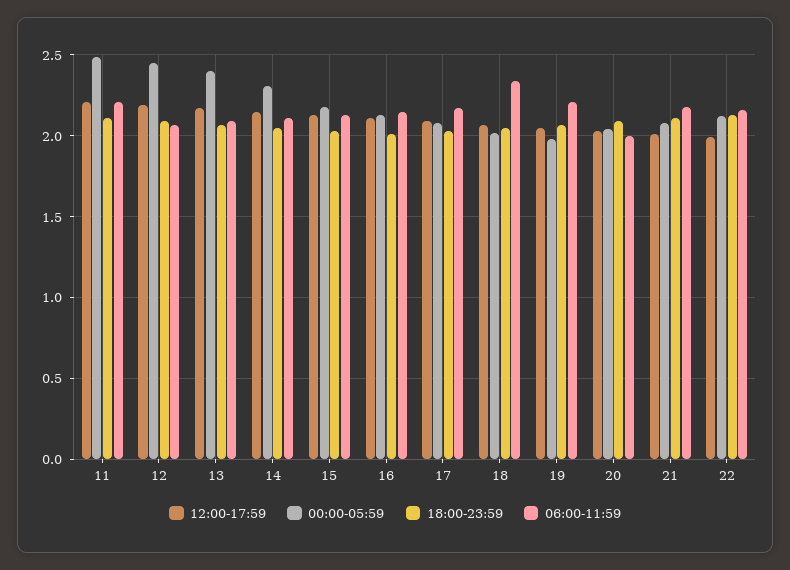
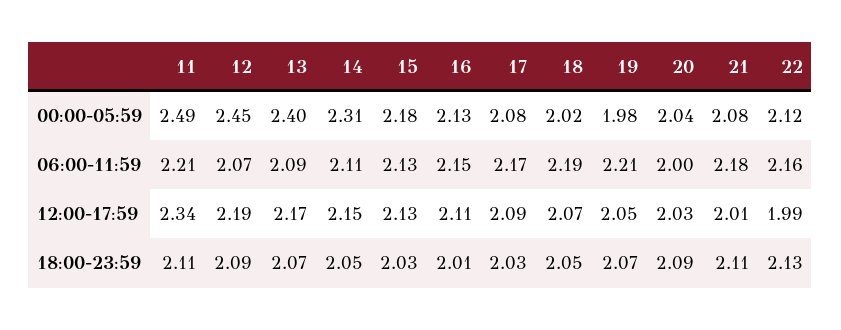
  {
    "12:00-17:59": {
-     "11": 2.2,
+     "11": 2.34,
      "12": 2.19,
      "13": 2.17,
      "14": 2.15,
      "15": 2.13,
      "16": 2.11,
      "17": 2.09,
      "18": 2.07,
      "19": 2.05,
      "20": 2.03,
      "21": 2.01,
      "22": 1.99
    },
    "00:00-05:59": {
      "11": 2.49,
      "12": 2.45,
      "13": 2.4,
      "14": 2.31,
      "15": 2.18,
      "16": 2.13,
      "17": 2.08,
      "18": 2.02,
      "19": 1.98,
      "20": 2.04,
      "21": 2.08,
      "22": 2.12
    },
    "18:00-23:59": {
      "11": 2.11,
      "12": 2.09,
      "13": 2.07,
      "14": 2.05,
      "15": 2.03,
      "16": 2.01,
      "17": 2.03,
      "18": 2.05,
      "19": 2.07,
      "20": 2.09,
      "21": 2.11,
      "22": 2.13
    },
    "06:00-11:59": {
      "11": 2.21,
      "12": 2.07,
      "13": 2.09,
      "14": 2.11,
      "15": 2.13,
      "16": 2.15,
      "17": 2.17,
-     "18": 2.35,
+     "18": 2.19,
      "19": 2.21,
      "20": 2,
      "21": 2.18,
      "22": 2.16
    }
  }

